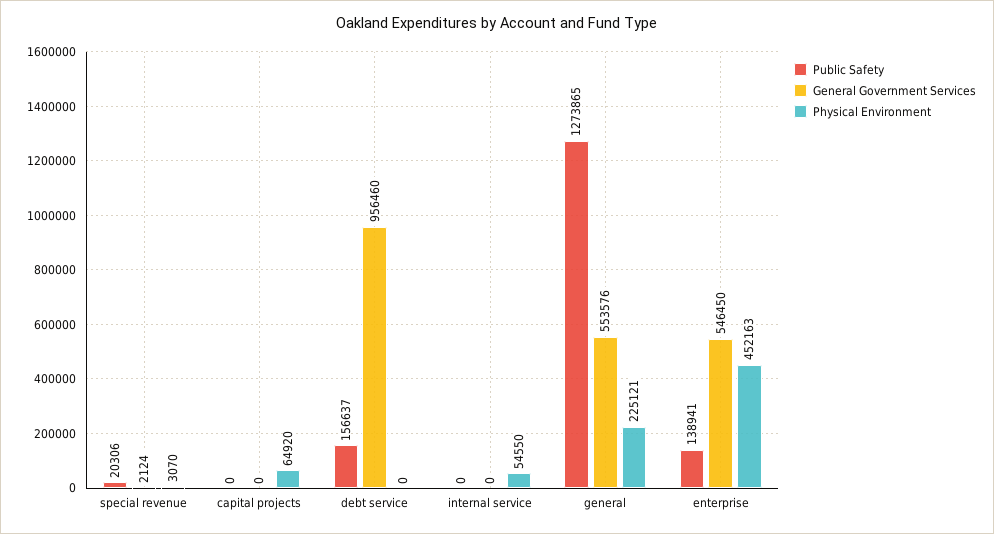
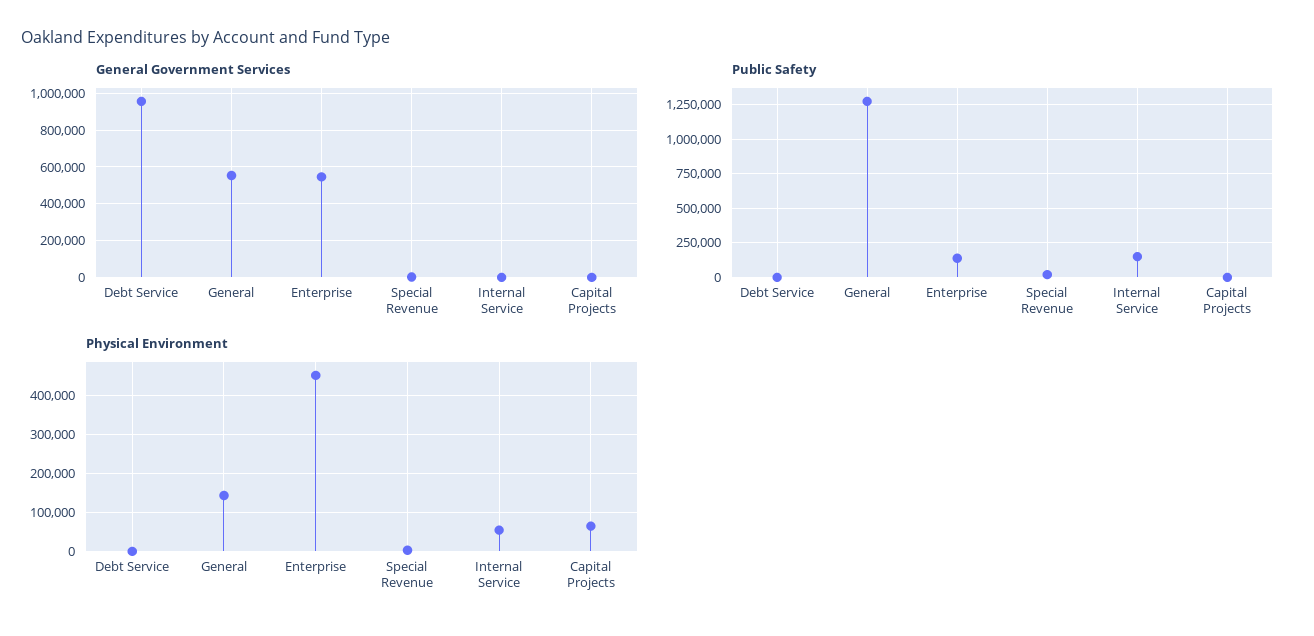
  {
    "Public Safety": {
      "special revenue": 20306,
      "capital projects": 0,
-     "debt service": 156637,
+     "debt service": 0,
-     "internal service": 0,
+     "internal service": 150000,
      "general": 1273865,
      "enterprise": 138941
    },
    "General Government Services": {
      "special revenue": 2124,
      "capital projects": 0,
      "debt service": 956460,
      "internal service": 0,
      "general": 553576,
      "enterprise": 546450
    },
    "Physical Environment": {
      "special revenue": 3070,
      "capital projects": 64920,
      "debt service": 0,
      "internal service": 54550,
-     "general": 225121,
+     "general": 140000,
      "enterprise": 452163
    }
  }

